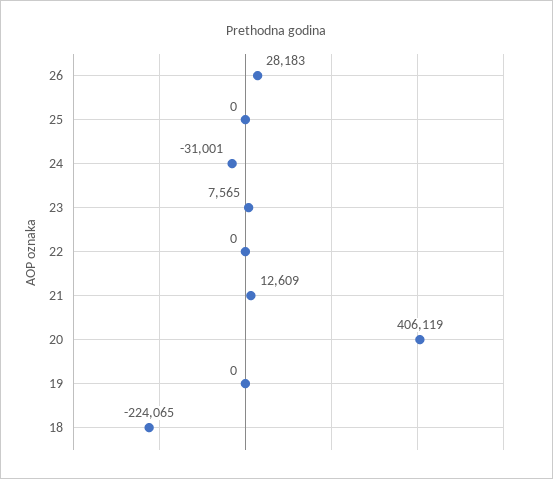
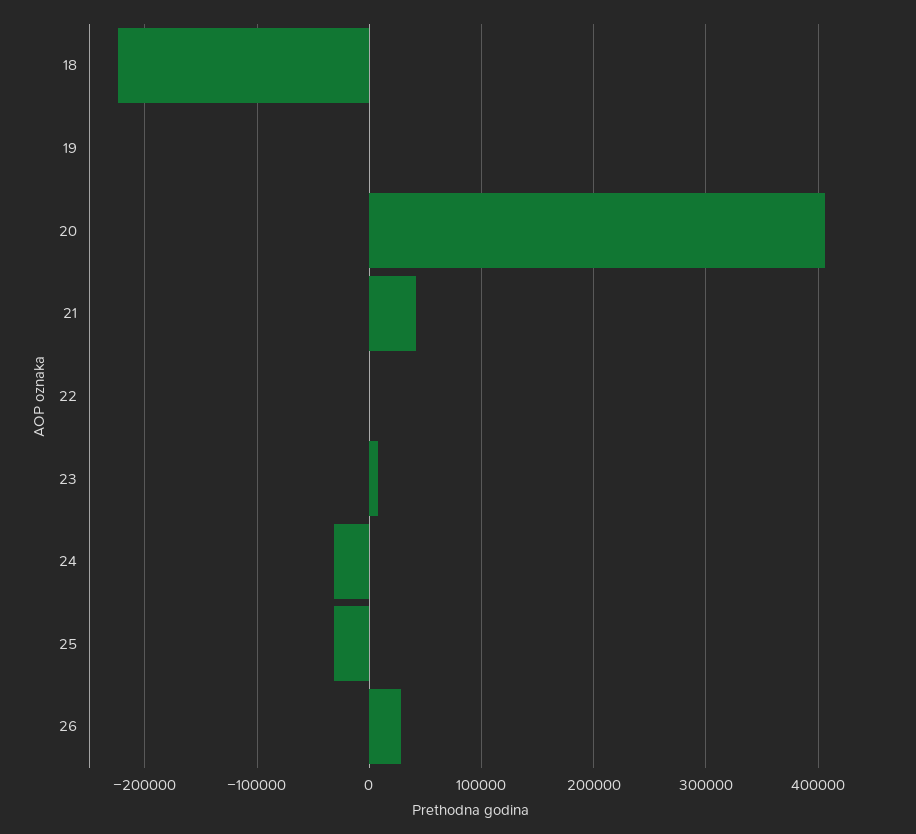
  {
    "26": 28183,
-   "25": 0,
+   "25": -30000,
    "24": -31001,
    "23": 7565,
    "22": 0,
-   "21": 12609,
+   "21": 40000,
    "20": 406119,
    "19": 0,
    "18": -224065
  }

